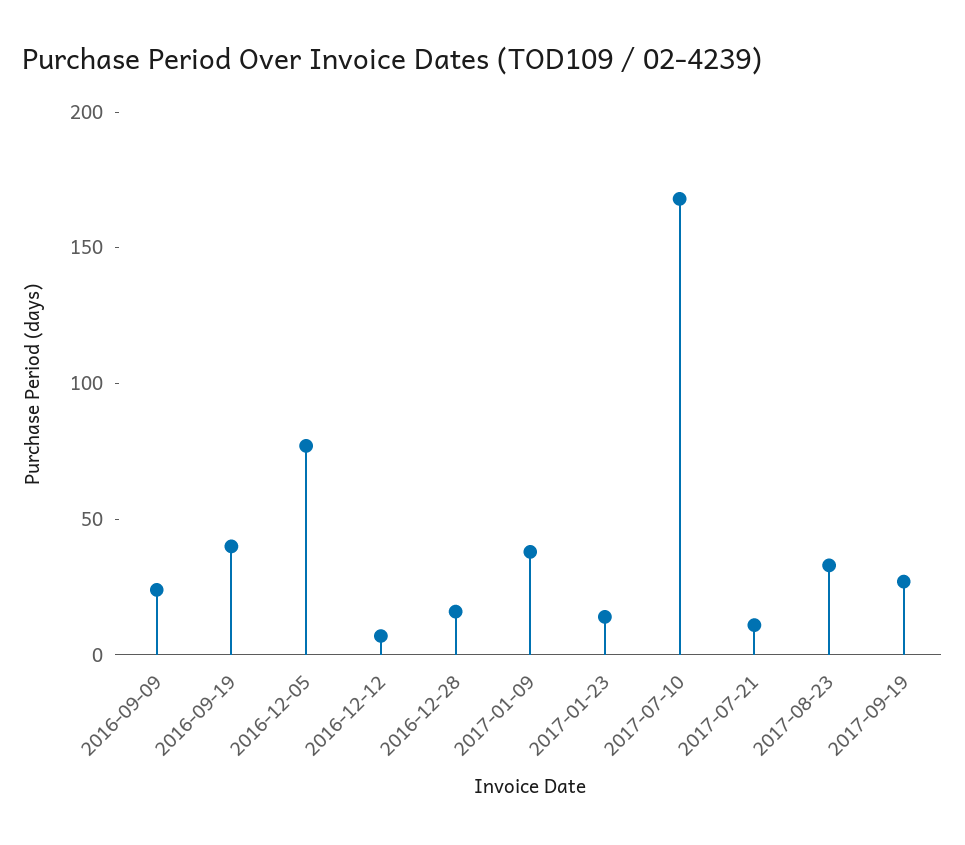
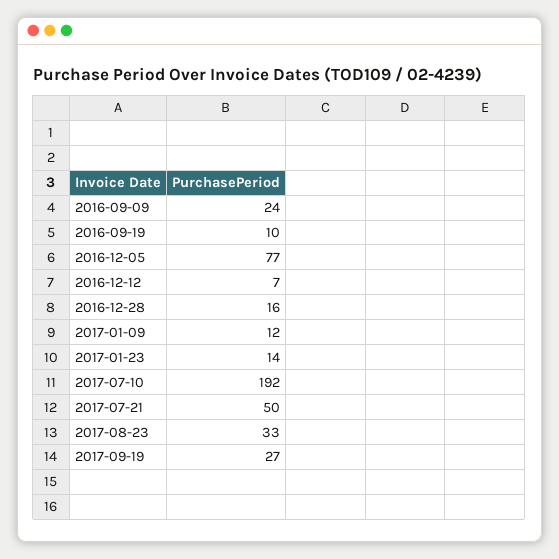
  {
    "2016-09-09": 24,
-   "2016-09-19": 40,
+   "2016-09-19": 10,
    "2016-12-05": 77,
    "2016-12-12": 7,
    "2016-12-28": 16,
-   "2017-01-09": 40,
+   "2017-01-09": 12,
    "2017-01-23": 14,
-   "2017-07-10": 170,
+   "2017-07-10": 192,
-   "2017-07-21": 10,
+   "2017-07-21": 50,
    "2017-08-23": 33,
    "2017-09-19": 27
  }

